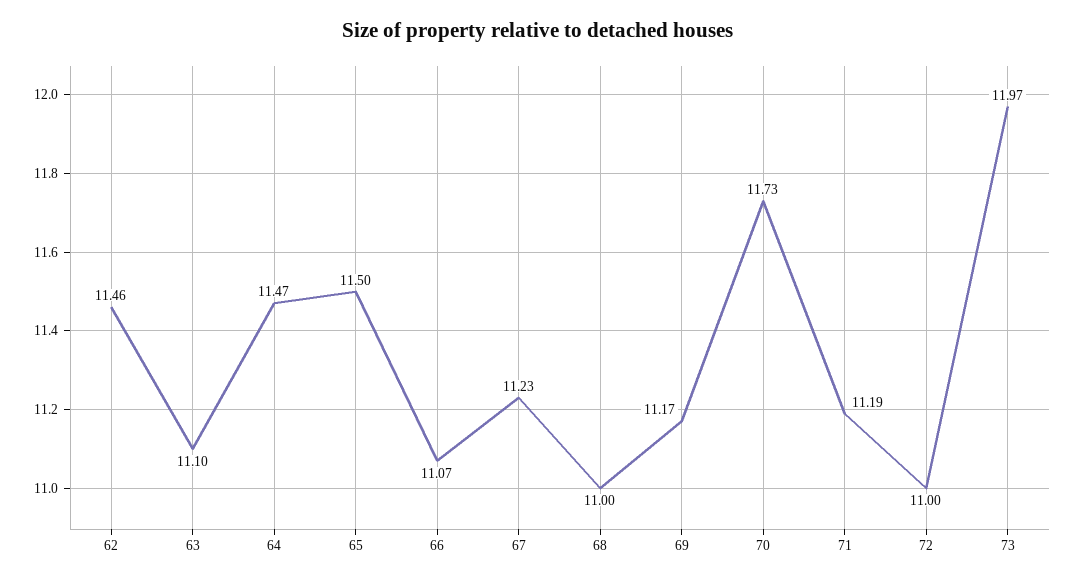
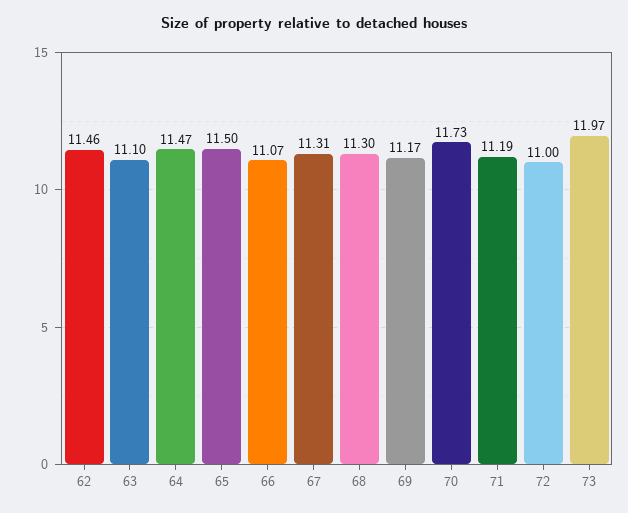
  {
    "62": 11.46,
    "63": 11.1,
    "64": 11.47,
    "65": 11.5,
    "66": 11.07,
-   "67": 11.23,
+   "67": 11.31,
-   "68": 11,
+   "68": 11.3,
    "69": 11.17,
    "70": 11.73,
    "71": 11.19,
    "72": 11,
    "73": 11.97
  }

